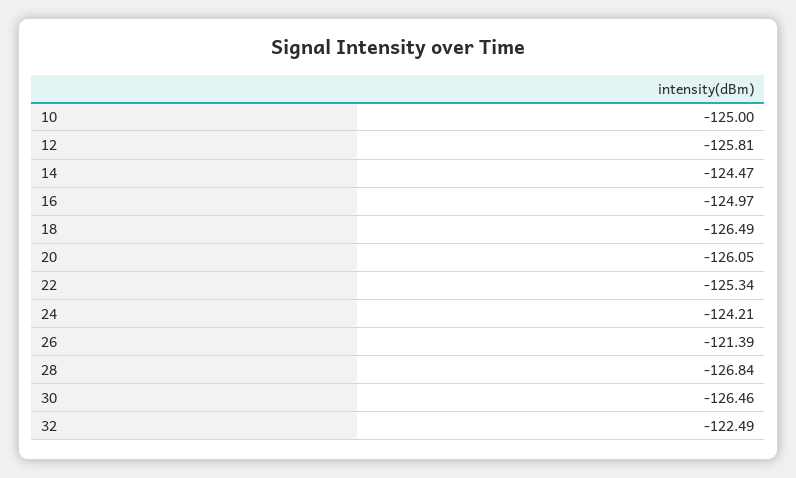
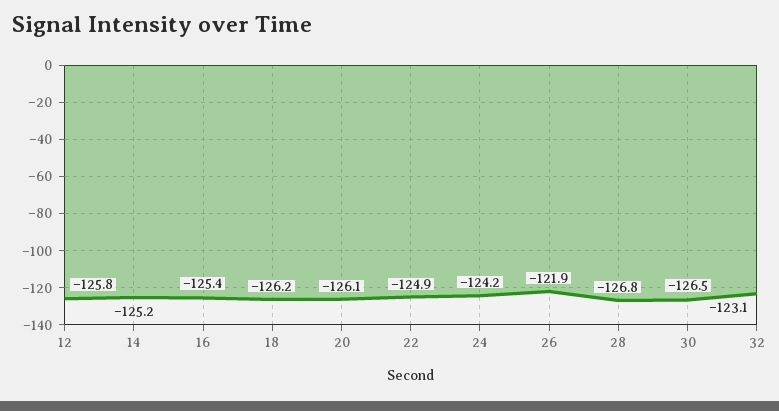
  {
-   "10": -125,
    "12": -125.81,
-   "14": -124.47,
+   "14": -125.2,
-   "16": -124.97,
+   "16": -125.4,
-   "18": -126.49,
+   "18": -126.2,
    "20": -126.05,
-   "22": -125.34,
+   "22": -124.9,
    "24": -124.21,
-   "26": -121.39,
+   "26": -121.9,
    "28": -126.84,
    "30": -126.46,
-   "32": -122.49
+   "32": -123.1
  }

